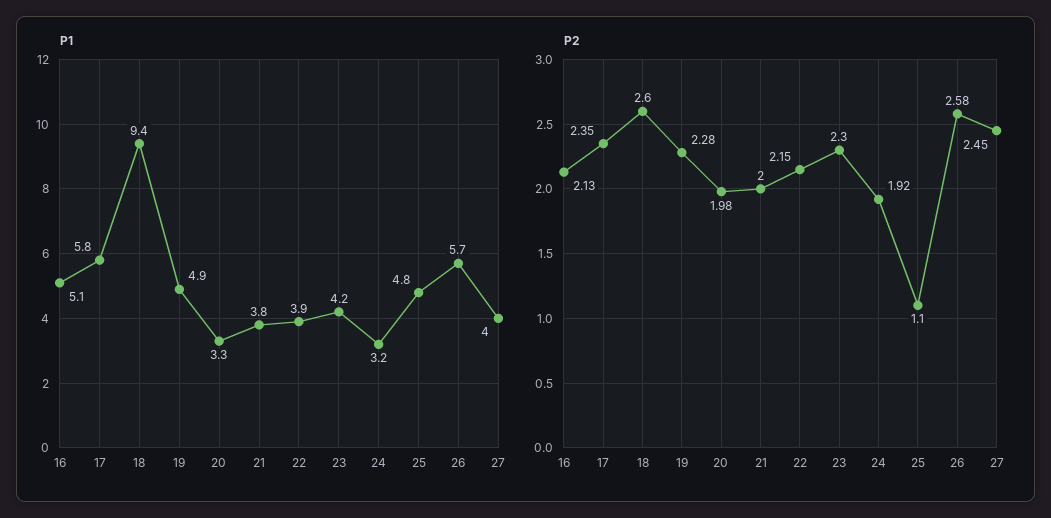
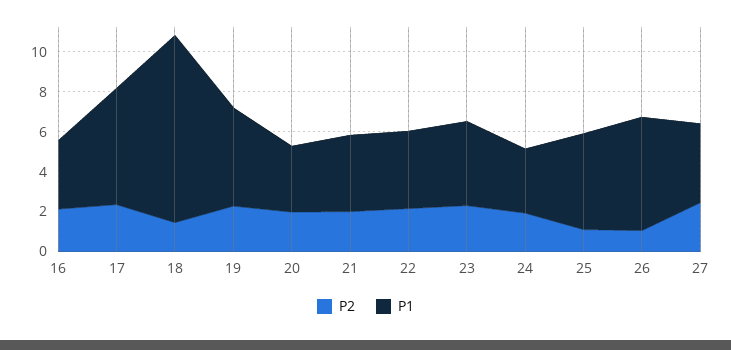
  {
    "P1": {
-     "16": 5.1,
+     "16": 3.5,
      "17": 5.8,
      "18": 9.4,
      "19": 4.9,
      "20": 3.3,
      "21": 3.8,
      "22": 3.9,
      "23": 4.2,
      "24": 3.2,
      "25": 4.8,
      "26": 5.7,
      "27": 4
    },
    "P2": {
      "16": 2.13,
      "17": 2.35,
-     "18": 2.6,
+     "18": 1.5,
      "19": 2.28,
      "20": 1.98,
      "21": 2,
      "22": 2.15,
      "23": 2.3,
      "24": 1.92,
      "25": 1.1,
-     "26": 2.58,
+     "26": 1,
      "27": 2.45
    }
  }

